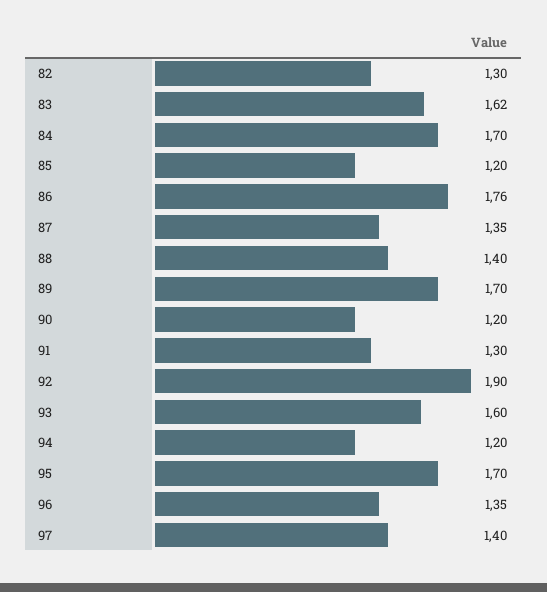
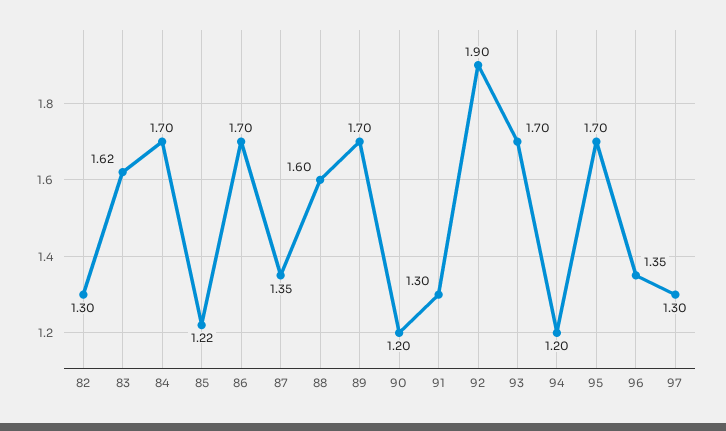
  {
    "82": 1.3,
    "83": 1.62,
    "84": 1.7,
-   "85": 1.2,
+   "85": 1.22,
-   "86": 1.76,
+   "86": 1.7,
    "87": 1.35,
-   "88": 1.4,
+   "88": 1.6,
    "89": 1.7,
    "90": 1.2,
    "91": 1.3,
    "92": 1.9,
-   "93": 1.6,
+   "93": 1.7,
    "94": 1.2,
    "95": 1.7,
    "96": 1.35,
-   "97": 1.4
+   "97": 1.3
  }

